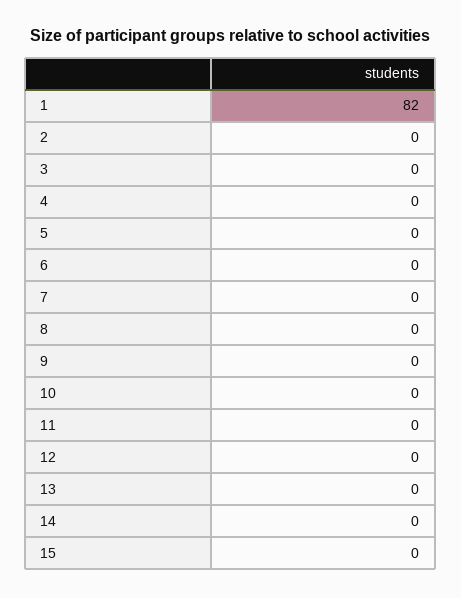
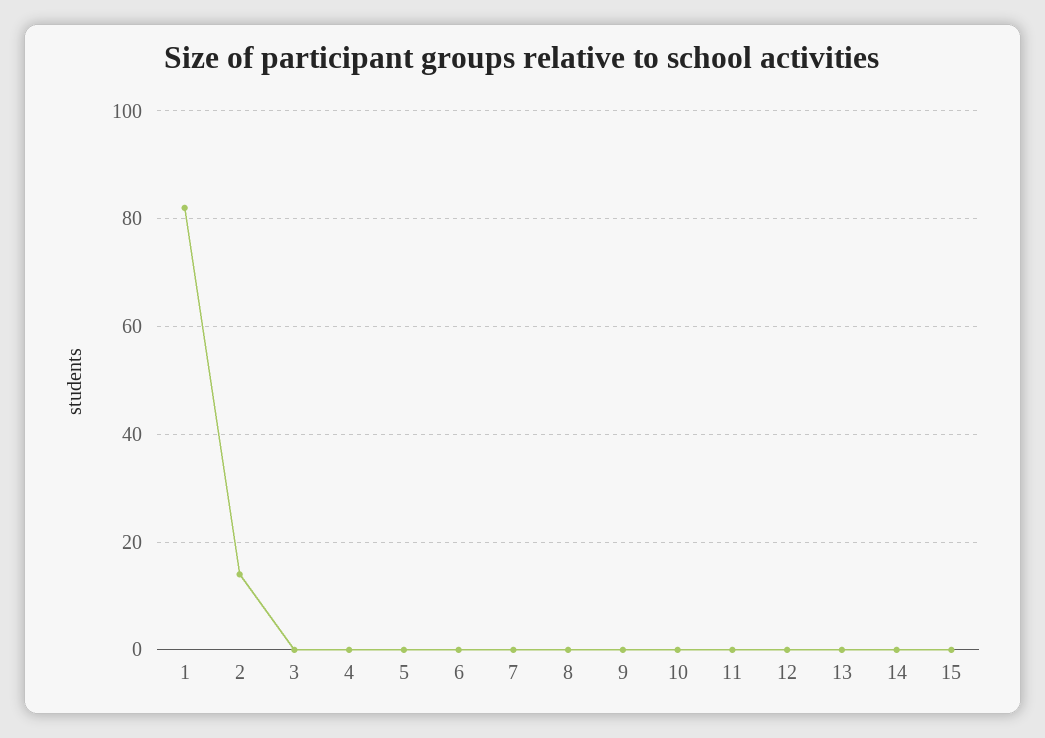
  {
    "1": 82,
-   "2": 0,
+   "2": 15,
    "3": 0,
    "4": 0,
    "5": 0,
    "6": 0,
    "7": 0,
    "8": 0,
    "9": 0,
    "10": 0,
    "11": 0,
    "12": 0,
    "13": 0,
    "14": 0,
    "15": 0
  }

